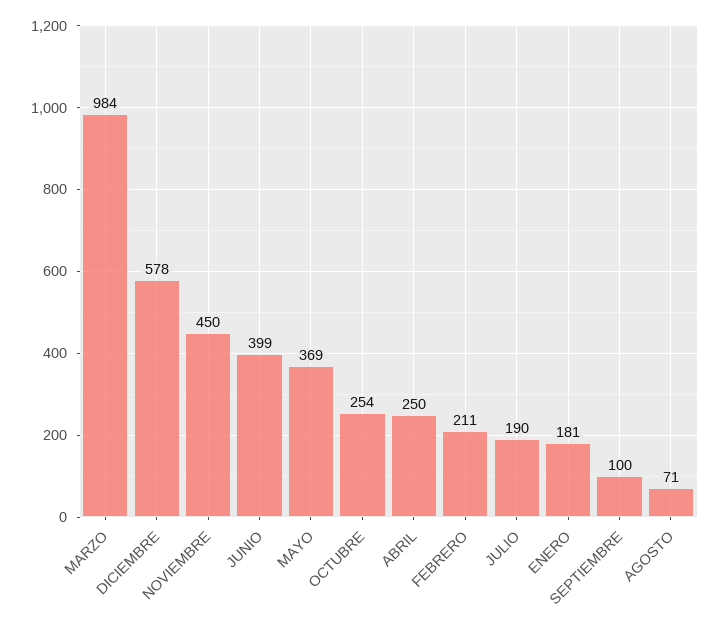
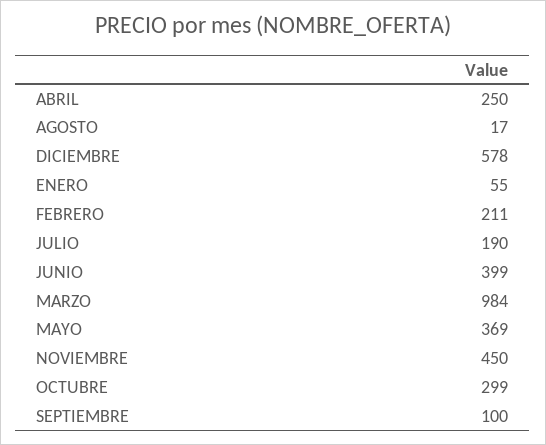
  {
    "MARZO": 984,
    "DICIEMBRE": 578,
    "NOVIEMBRE": 450,
    "JUNIO": 399,
    "MAYO": 369,
-   "OCTUBRE": 254,
+   "OCTUBRE": 299,
    "ABRIL": 250,
    "FEBRERO": 211,
    "JULIO": 190,
-   "ENERO": 181,
+   "ENERO": 55,
    "SEPTIEMBRE": 100,
-   "AGOSTO": 71
+   "AGOSTO": 17
  }

